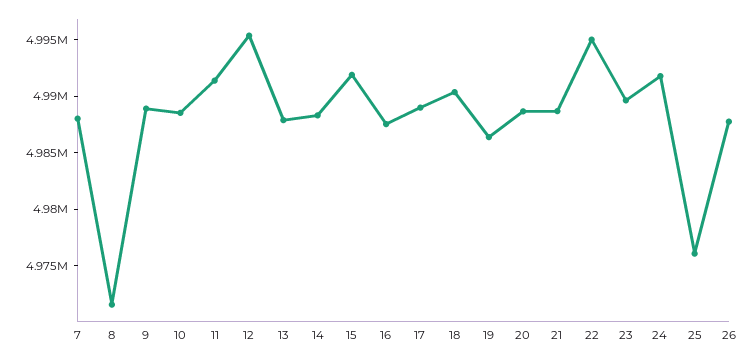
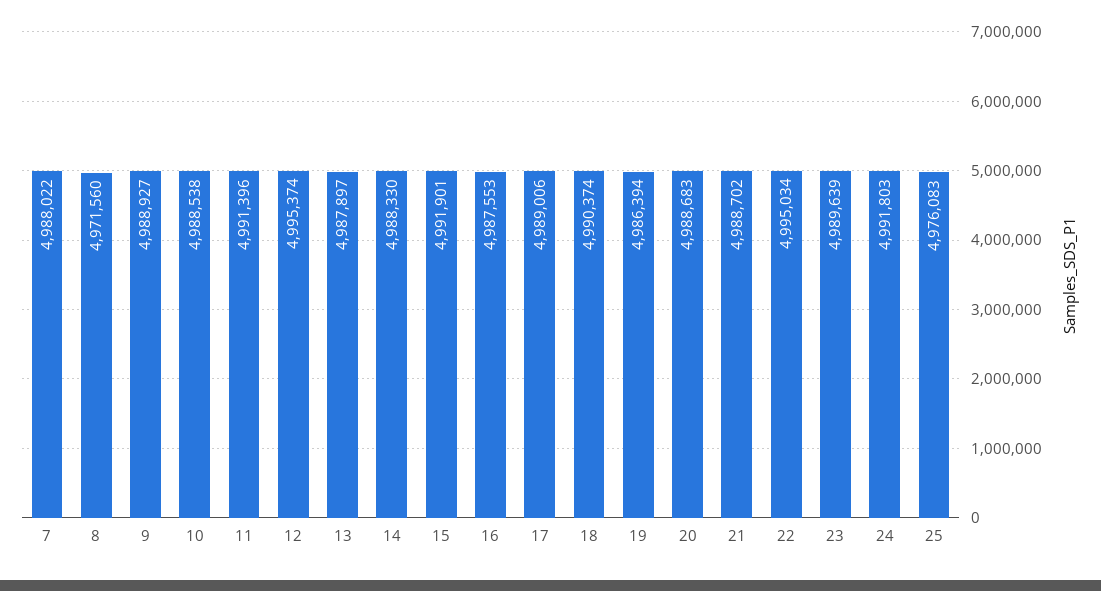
  {
    "7": 4988022,
    "8": 4971560,
    "9": 4988927,
    "10": 4988538,
    "11": 4991396,
    "12": 4995374,
    "13": 4987897,
    "14": 4988330,
    "15": 4991901,
    "16": 4987553,
    "17": 4989006,
    "18": 4990374,
    "19": 4986394,
    "20": 4988683,
    "21": 4988702,
    "22": 4995034,
    "23": 4989639,
    "24": 4991803,
-   "25": 4976083,
+   "25": 4976083
-   "26": 4988000
  }

